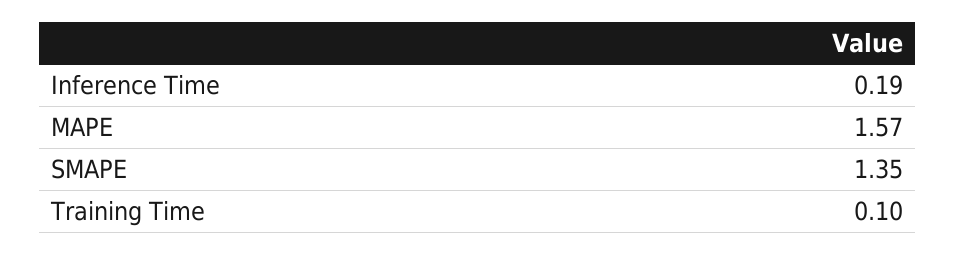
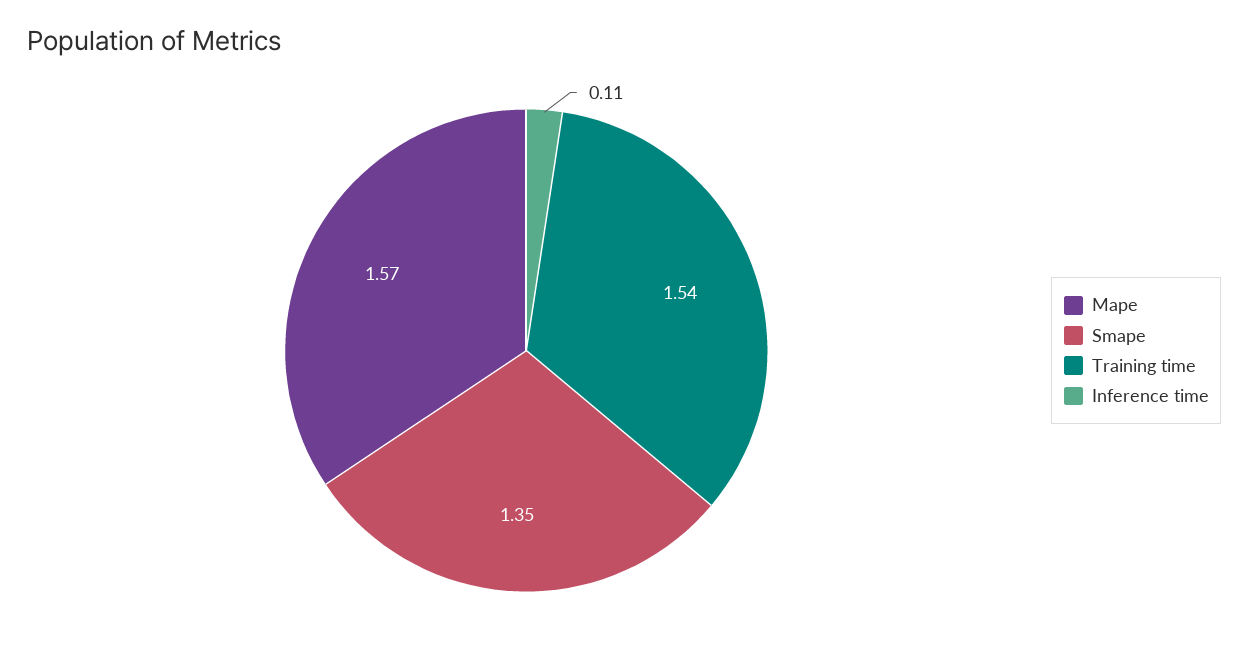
  {
-   "Inference Time": 0.19,
+   "Inference Time": 0.11,
    "MAPE": 1.57,
    "SMAPE": 1.35,
-   "Training Time": 0.1
+   "Training Time": 1.54
  }

